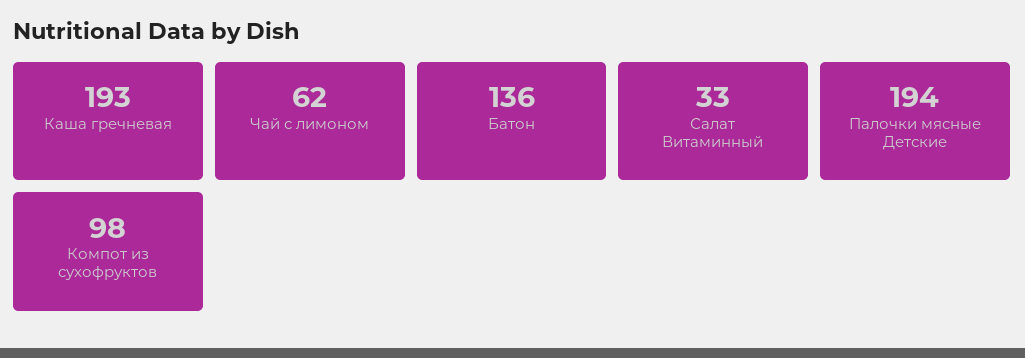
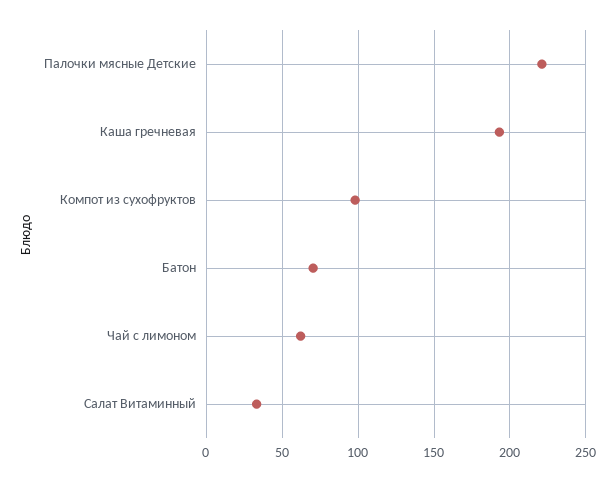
  {
    "Каша гречневая": 193,
    "Чай с лимоном": 62,
-   "Батон": 136,
+   "Батон": 70,
    "Салат Витаминный": 33,
-   "Палочки мясные Детские": 194,
+   "Палочки мясные Детские": 220,
    "Компот из сухофруктов": 98
  }

